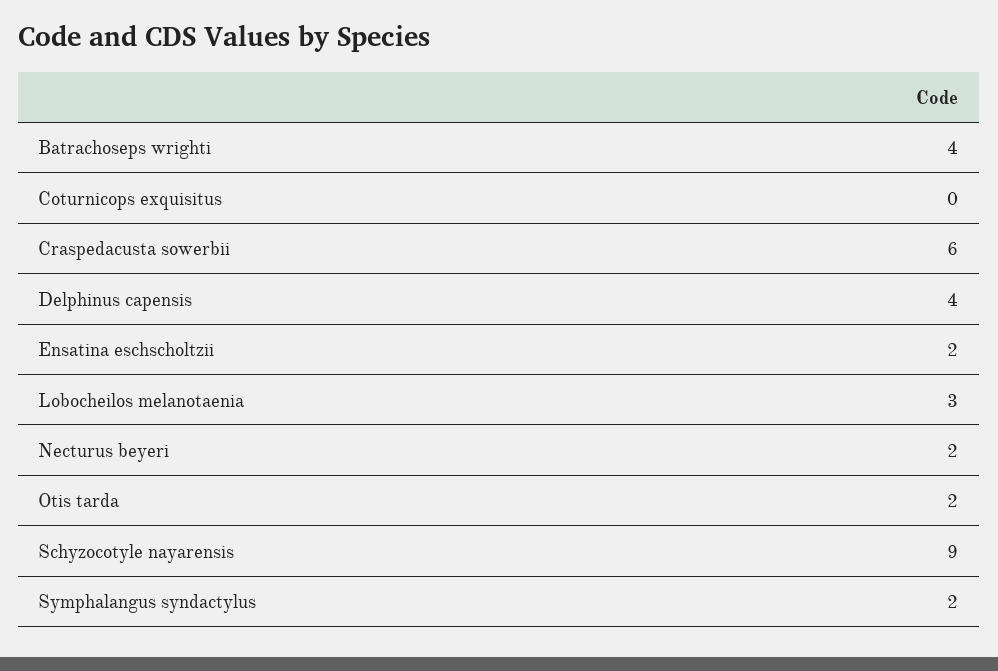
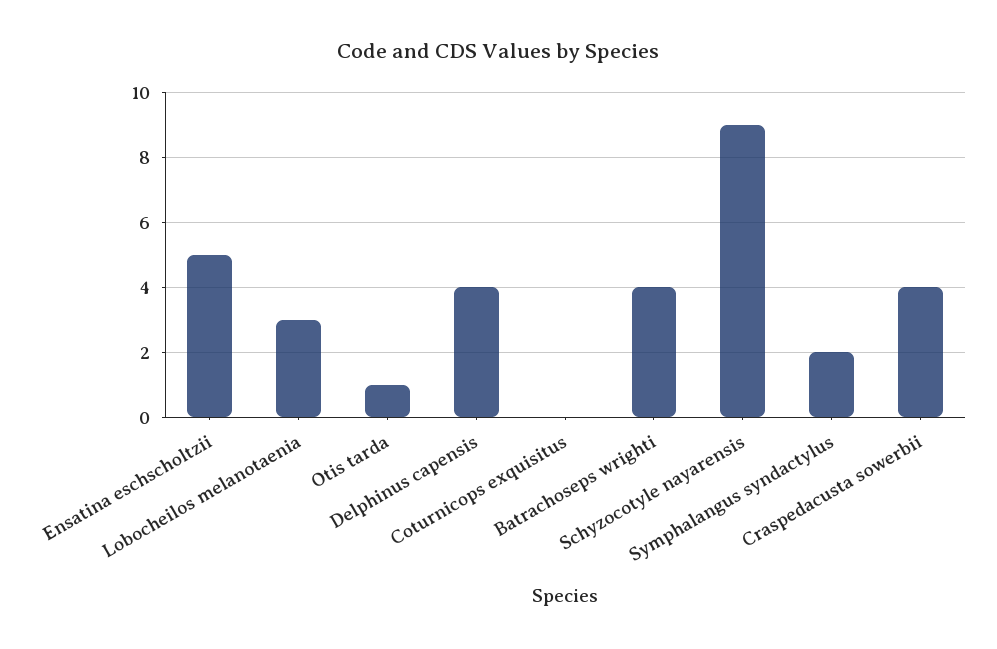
  {
    "Batrachoseps wrighti": 4,
    "Coturnicops exquisitus": 0,
-   "Craspedacusta sowerbii": 6,
+   "Craspedacusta sowerbii": 4,
    "Delphinus capensis": 4,
-   "Ensatina eschscholtzii": 2,
+   "Ensatina eschscholtzii": 5,
    "Lobocheilos melanotaenia": 3,
-   "Necturus beyeri": 2,
-   "Otis tarda": 2,
+   "Otis tarda": 1,
    "Schyzocotyle nayarensis": 9,
    "Symphalangus syndactylus": 2
  }

